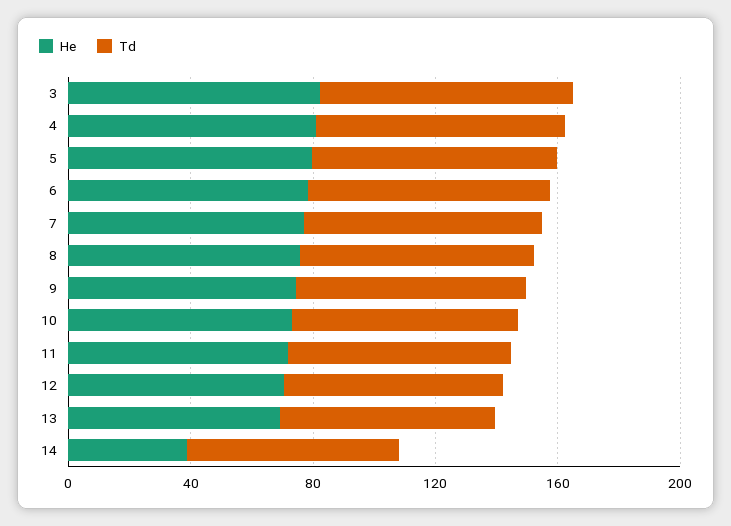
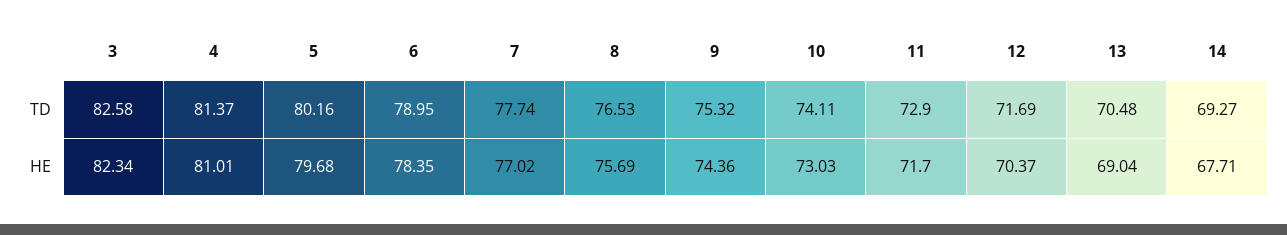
  {
    "He": {
      "3": 82.34,
      "4": 81.01,
      "5": 79.68,
      "6": 78.35,
      "7": 77.02,
      "8": 75.69,
      "9": 74.36,
      "10": 73.03,
      "11": 71.7,
      "12": 70.37,
      "13": 69.04,
-     "14": 40
+     "14": 67.71
    },
    "Td": {
      "3": 82.58,
      "4": 81.37,
      "5": 80.16,
      "6": 78.95,
      "7": 77.74,
      "8": 76.53,
      "9": 75.32,
      "10": 74.11,
      "11": 72.9,
      "12": 71.69,
      "13": 70.48,
      "14": 69.27
    }
  }

